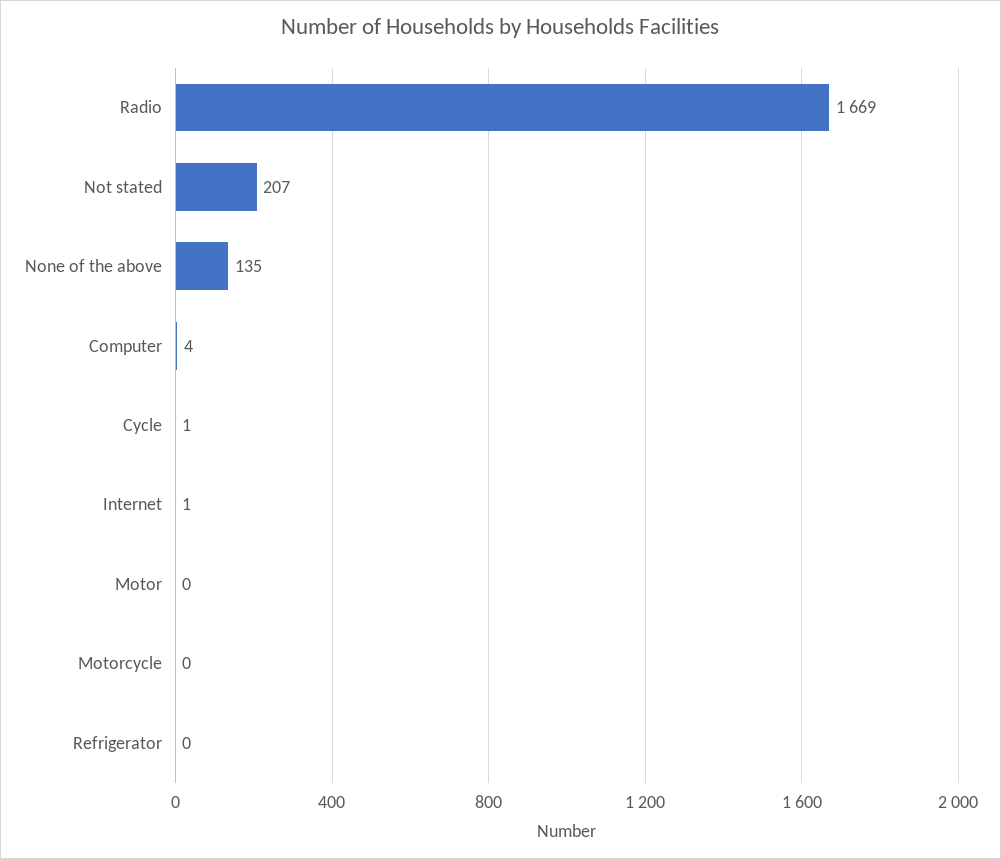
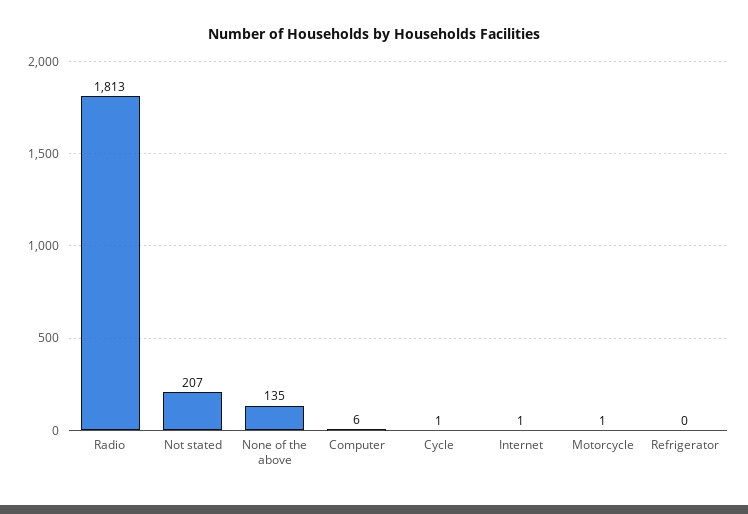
  {
-   "Radio": 1669,
+   "Radio": 1813,
    "Not stated": 207,
    "None of the above": 135,
-   "Computer": 4,
+   "Computer": 6,
    "Cycle": 1,
    "Internet": 1,
-   "Motor": 0,
-   "Motorcycle": 0,
+   "Motorcycle": 1,
    "Refrigerator": 0
  }

